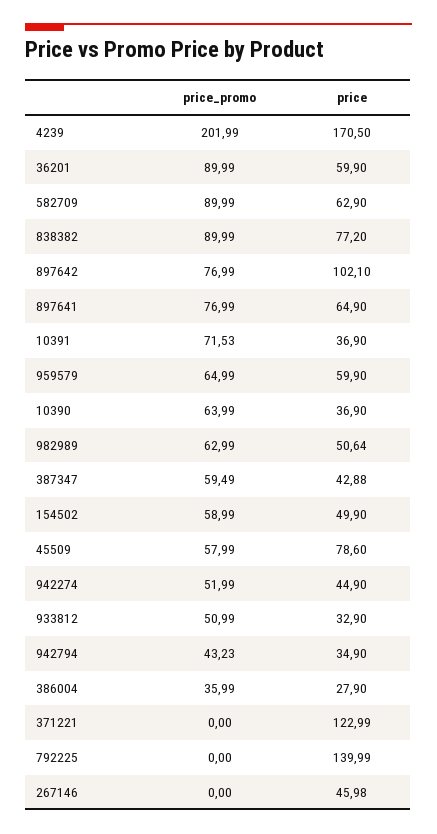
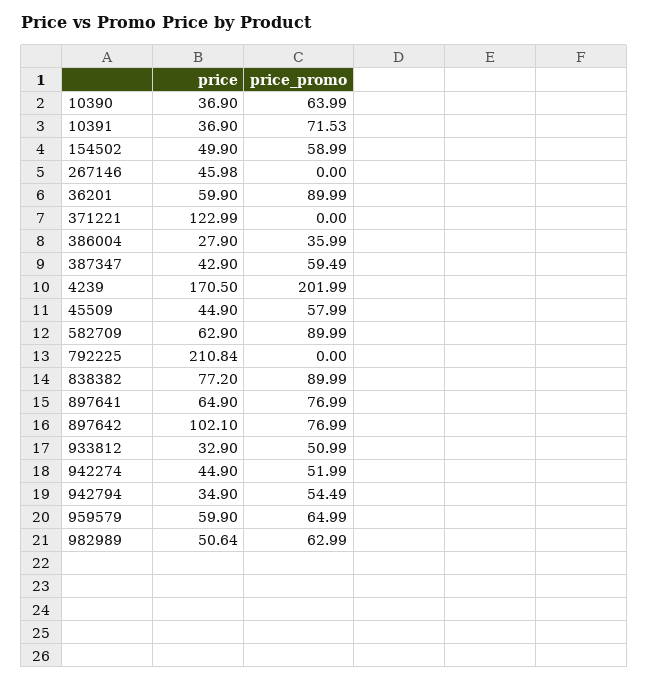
  {
    "price_promo": {
      "4239": 201.99,
      "36201": 89.99,
      "582709": 89.99,
      "838382": 89.99,
      "897642": 76.99,
      "897641": 76.99,
      "10391": 71.53,
      "959579": 64.99,
      "10390": 63.99,
      "982989": 62.99,
      "387347": 59.49,
      "154502": 58.99,
      "45509": 57.99,
      "942274": 51.99,
      "933812": 50.99,
-     "942794": 43.23,
+     "942794": 54.49,
      "386004": 35.99,
      "371221": 0,
      "792225": 0,
      "267146": 0
    },
    "price": {
      "4239": 170.5,
      "36201": 59.9,
      "582709": 62.9,
      "838382": 77.2,
      "897642": 102.1,
      "897641": 64.9,
      "10391": 36.9,
      "959579": 59.9,
      "10390": 36.9,
      "982989": 50.64,
-     "387347": 42.88,
+     "387347": 42.9,
      "154502": 49.9,
-     "45509": 78.6,
+     "45509": 44.9,
      "942274": 44.9,
      "933812": 32.9,
      "942794": 34.9,
      "386004": 27.9,
      "371221": 122.99,
-     "792225": 139.99,
+     "792225": 210.84,
      "267146": 45.98
    }
  }

